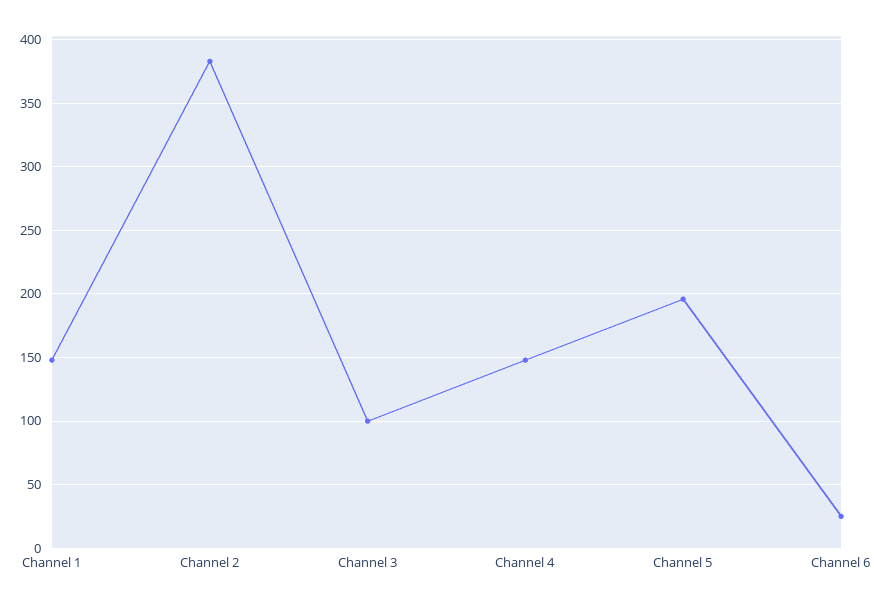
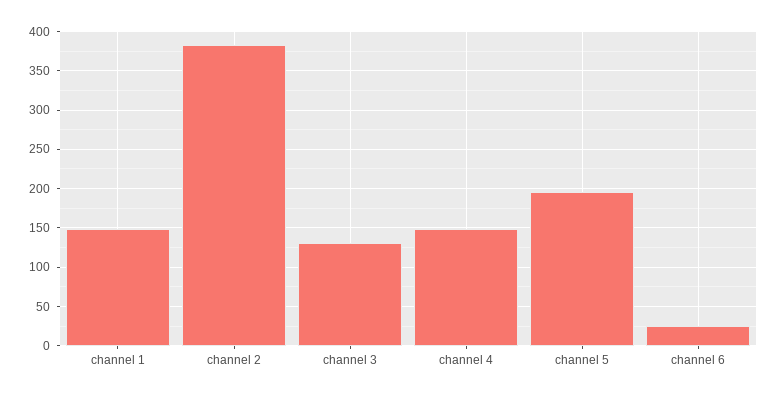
  {
    "Channel 1": 150,
    "Channel 2": 385,
-   "Channel 3": 100,
+   "Channel 3": 130,
    "Channel 4": 150,
    "Channel 5": 195,
    "Channel 6": 25
  }

